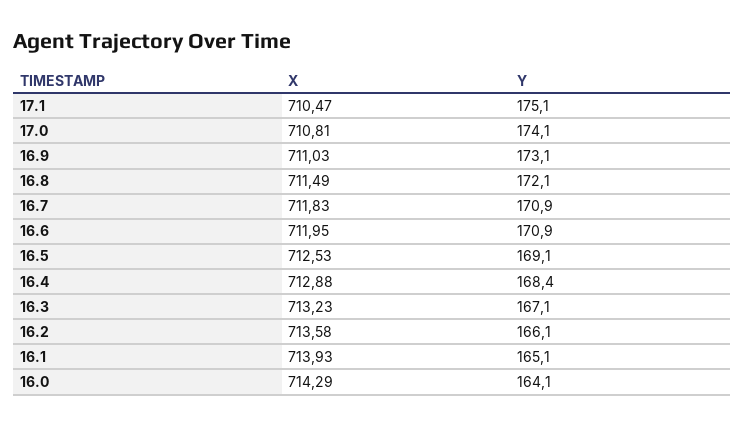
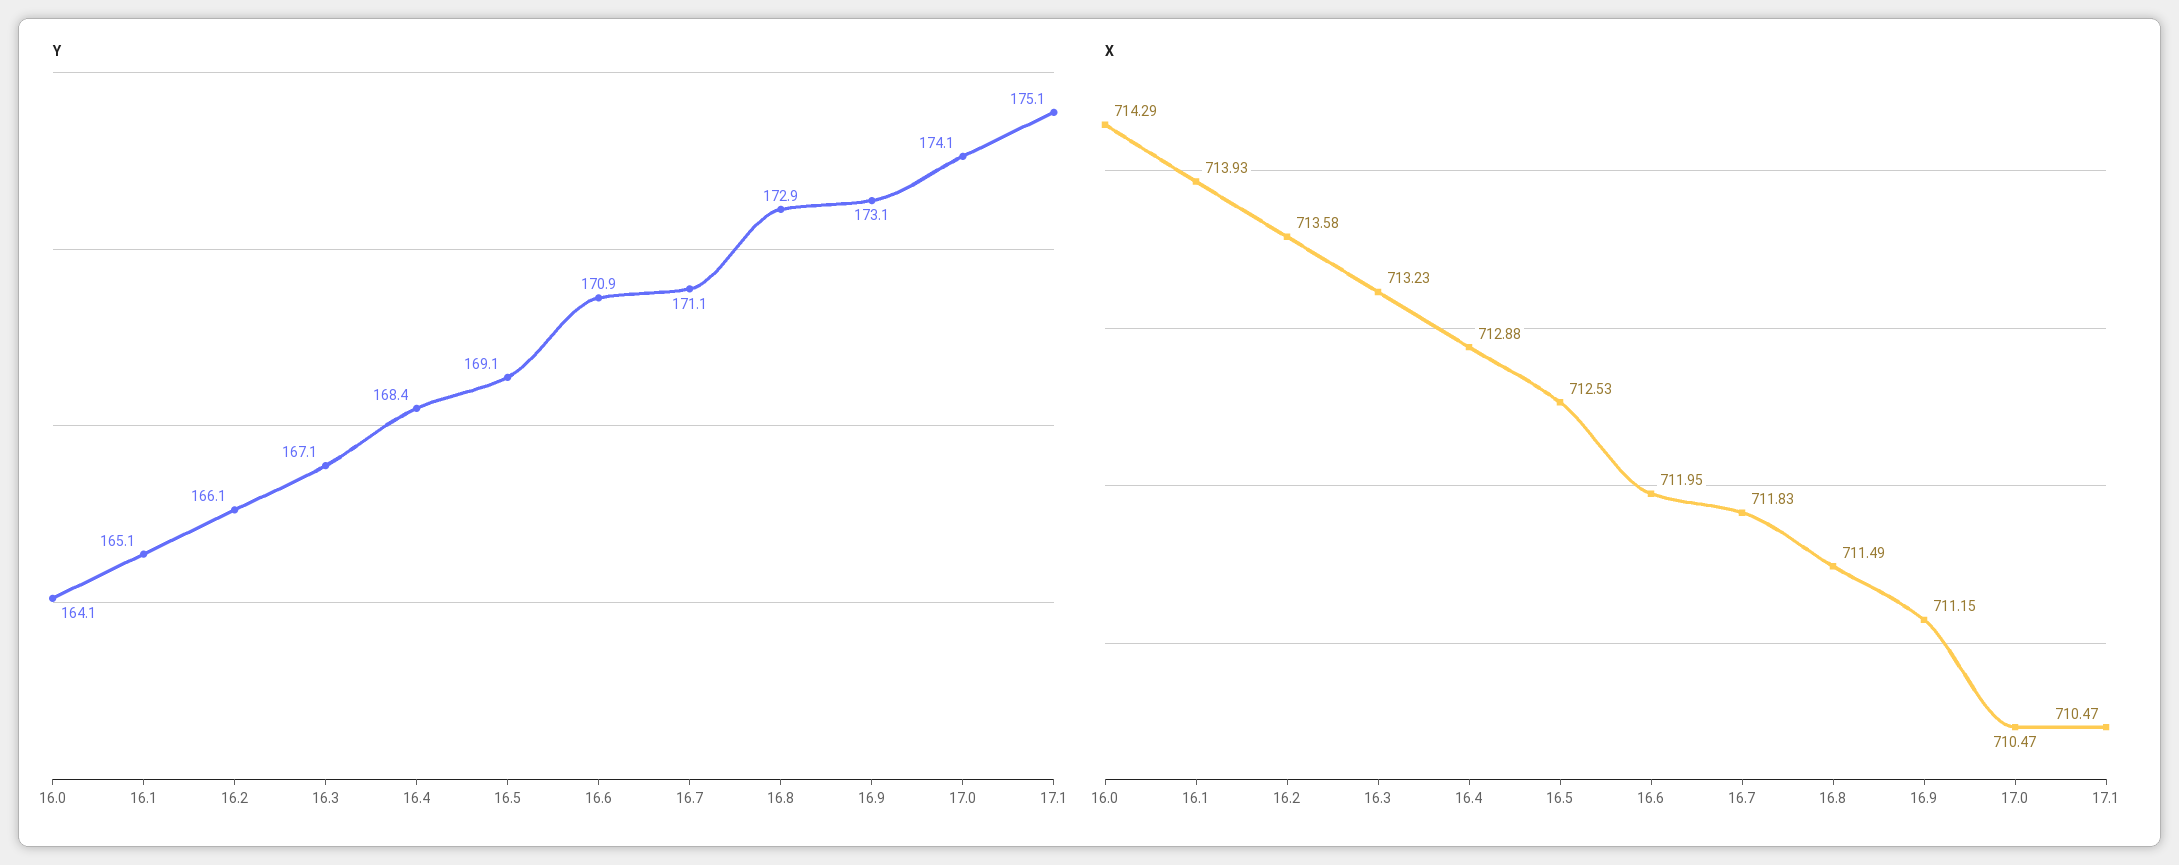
  {
    "X": {
      "17.1": 710.47,
-     "17.0": 710.81,
+     "17.0": 710.47,
-     "16.9": 711.03,
+     "16.9": 711.15,
      "16.8": 711.49,
      "16.7": 711.83,
      "16.6": 711.95,
      "16.5": 712.53,
      "16.4": 712.88,
      "16.3": 713.23,
      "16.2": 713.58,
      "16.1": 713.93,
      "16.0": 714.29
    },
    "Y": {
      "17.1": 175.1,
      "17.0": 174.1,
      "16.9": 173.1,
-     "16.8": 172.1,
+     "16.8": 172.9,
-     "16.7": 170.9,
+     "16.7": 171.1,
      "16.6": 170.9,
      "16.5": 169.1,
      "16.4": 168.4,
      "16.3": 167.1,
      "16.2": 166.1,
      "16.1": 165.1,
      "16.0": 164.1
    }
  }

